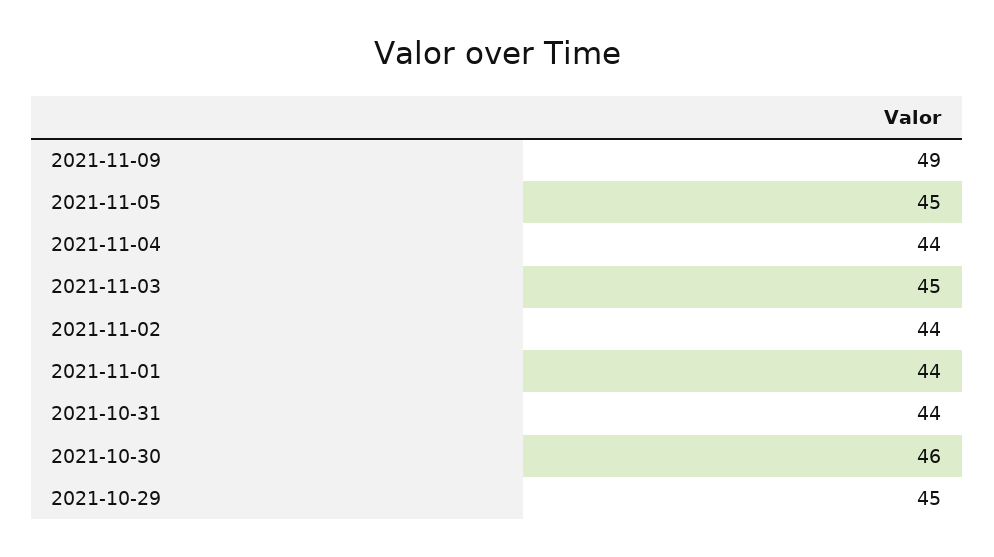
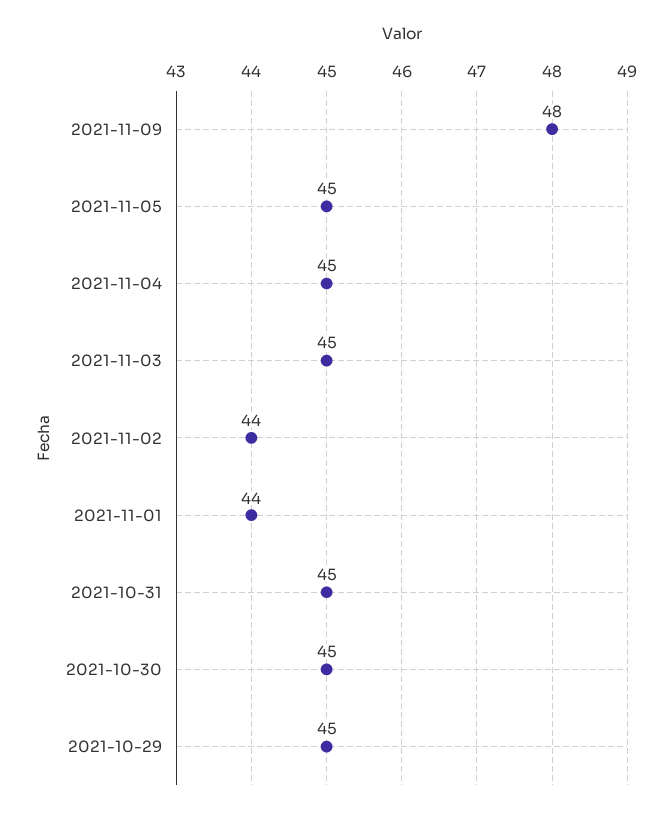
  {
-   "2021-11-09": 49,
+   "2021-11-09": 48,
    "2021-11-05": 45,
-   "2021-11-04": 44,
+   "2021-11-04": 45,
    "2021-11-03": 45,
    "2021-11-02": 44,
    "2021-11-01": 44,
-   "2021-10-31": 44,
+   "2021-10-31": 45,
-   "2021-10-30": 46,
+   "2021-10-30": 45,
    "2021-10-29": 45
  }

